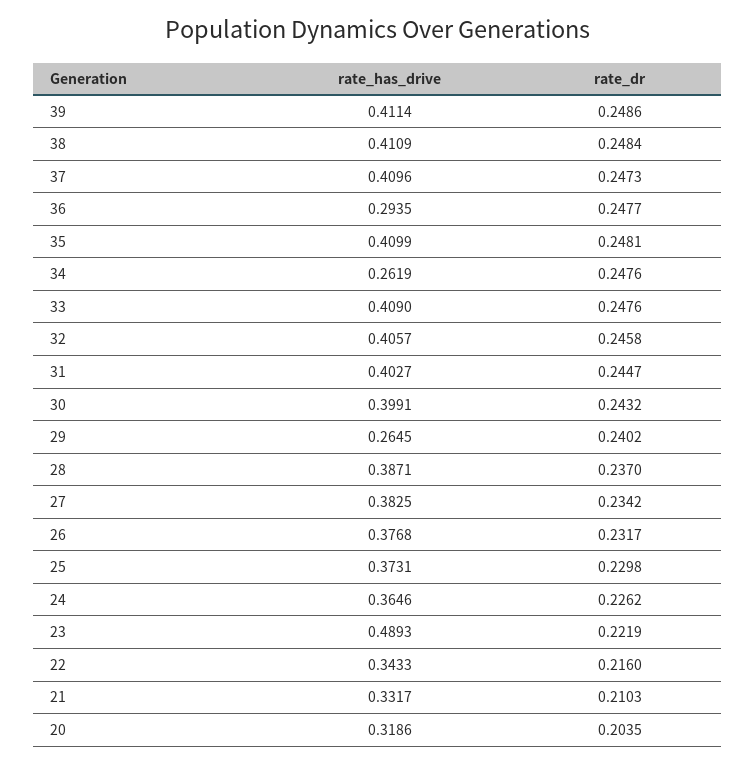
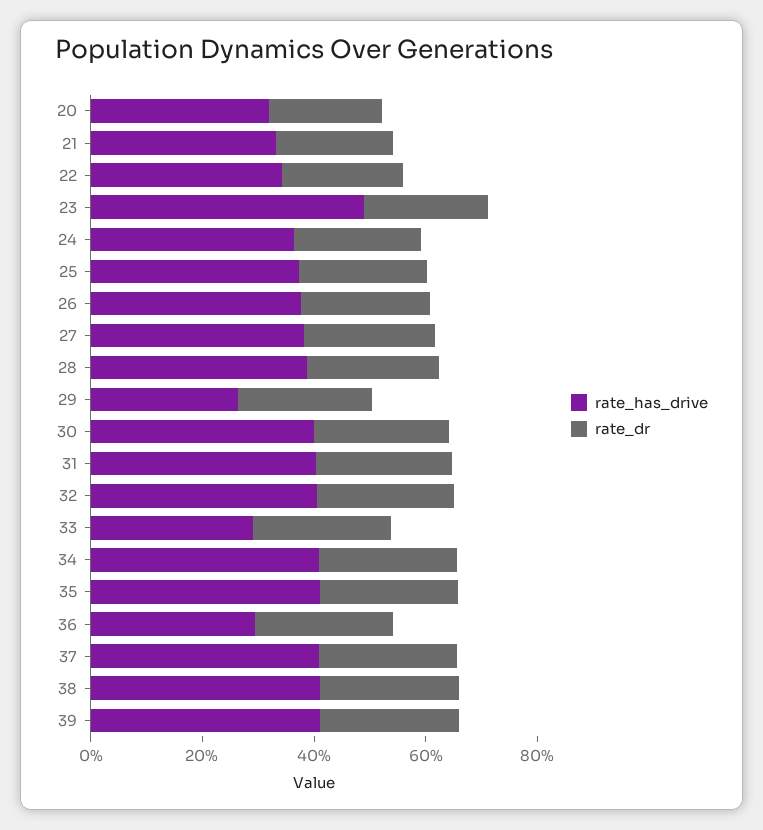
  {
    "rate_has_drive": {
      "39": 0.4114,
      "38": 0.4109,
      "37": 0.4096,
      "36": 0.2935,
      "35": 0.4099,
-     "34": 0.2619,
+     "34": 0.4,
-     "33": 0.409,
+     "33": 0.3,
      "32": 0.4057,
      "31": 0.4027,
      "30": 0.3991,
      "29": 0.2645,
      "28": 0.3871,
      "27": 0.3825,
      "26": 0.3768,
      "25": 0.3731,
      "24": 0.3646,
      "23": 0.4893,
      "22": 0.3433,
      "21": 0.3317,
      "20": 0.3186
    },
    "rate_dr": {
      "39": 0.2486,
      "38": 0.2484,
      "37": 0.2473,
      "36": 0.2477,
      "35": 0.2481,
      "34": 0.2476,
      "33": 0.2476,
      "32": 0.2458,
      "31": 0.2447,
      "30": 0.2432,
      "29": 0.2402,
      "28": 0.237,
      "27": 0.2342,
      "26": 0.2317,
      "25": 0.2298,
      "24": 0.2262,
      "23": 0.2219,
      "22": 0.216,
      "21": 0.2103,
      "20": 0.2035
    }
  }

